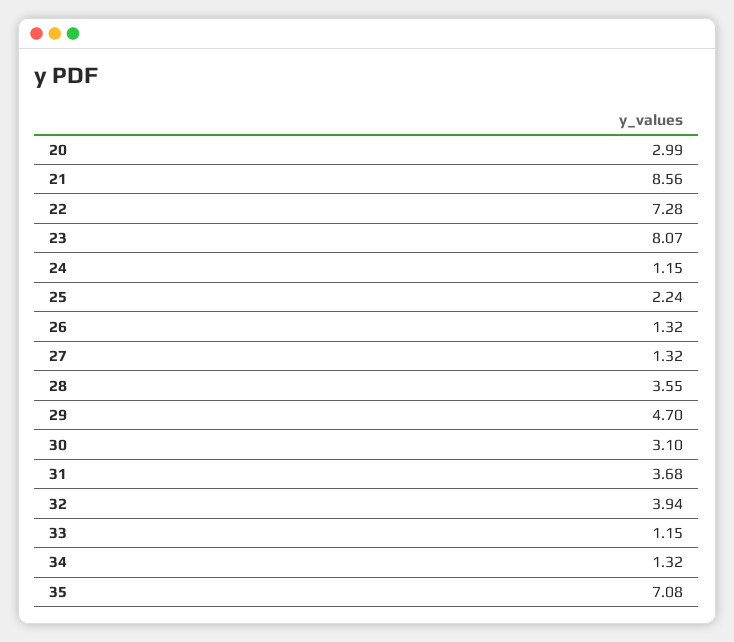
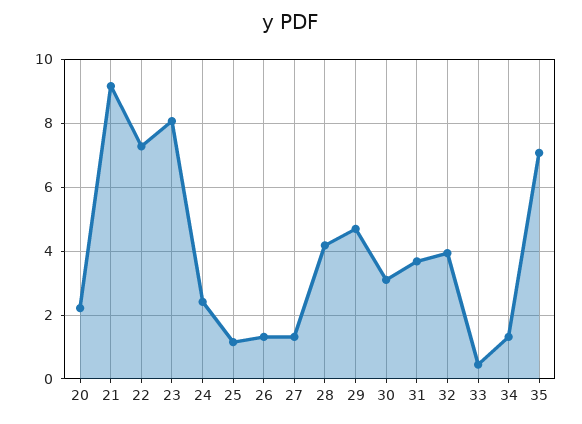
  {
-   "20": 2.99,
+   "20": 2.2,
-   "21": 8.56,
+   "21": 9.2,
    "22": 7.28,
    "23": 8.07,
-   "24": 1.15,
+   "24": 2.4,
-   "25": 2.24,
+   "25": 1.2,
    "26": 1.32,
    "27": 1.32,
-   "28": 3.55,
+   "28": 4.2,
    "29": 4.7,
    "30": 3.1,
    "31": 3.68,
    "32": 3.94,
-   "33": 1.15,
+   "33": 0.4,
    "34": 1.32,
    "35": 7.08
  }

